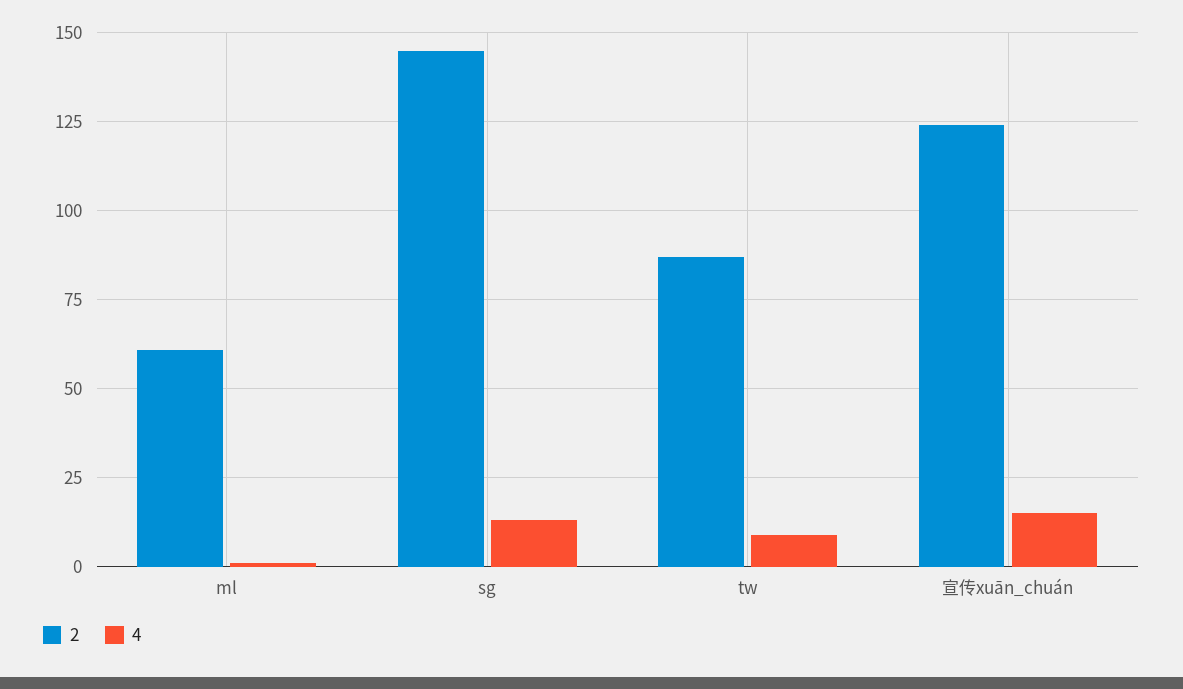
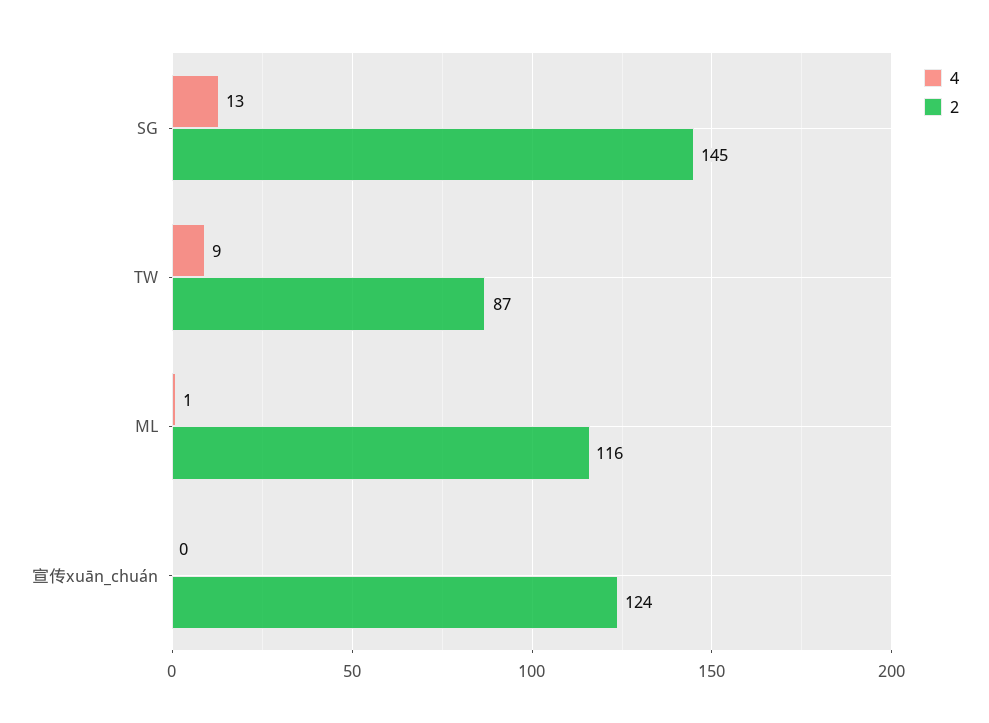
  {
    "2": {
-     "ml": 60,
+     "ml": 116,
      "sg": 145,
      "tw": 87,
      "宣传xuān_chuán": 124
    },
    "4": {
      "ml": 1,
      "sg": 13,
      "tw": 9,
-     "宣传xuān_chuán": 15
+     "宣传xuān_chuán": 0
    }
  }

